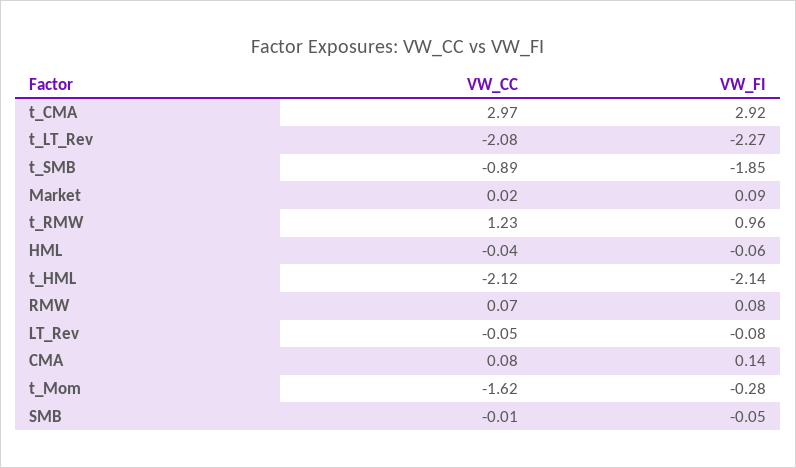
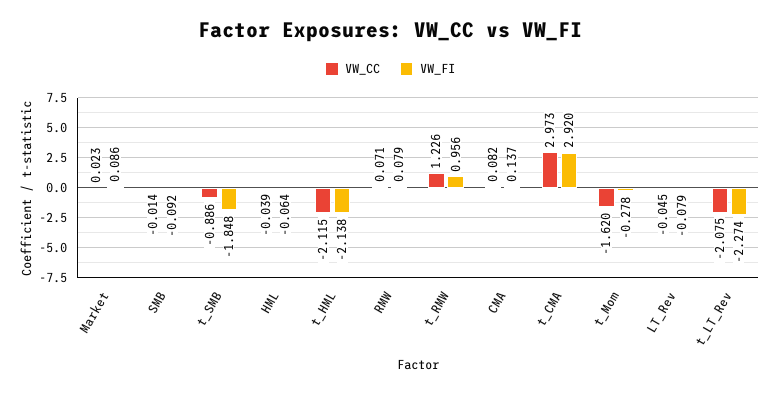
  {
    "VW_CC": {
      "t_CMA": 2.973,
      "t_LT_Rev": -2.075,
      "t_SMB": -0.886,
      "Market": 0.023,
      "t_RMW": 1.226,
      "HML": -0.039,
      "t_HML": -2.115,
      "RMW": 0.071,
      "LT_Rev": -0.045,
      "CMA": 0.082,
      "t_Mom": -1.62,
      "SMB": -0.014
    },
    "VW_FI": {
      "t_CMA": 2.92,
      "t_LT_Rev": -2.274,
      "t_SMB": -1.848,
      "Market": 0.086,
      "t_RMW": 0.956,
      "HML": -0.064,
      "t_HML": -2.138,
      "RMW": 0.079,
      "LT_Rev": -0.079,
      "CMA": 0.137,
      "t_Mom": -0.278,
-     "SMB": -0.05
+     "SMB": -0.092
    }
  }

